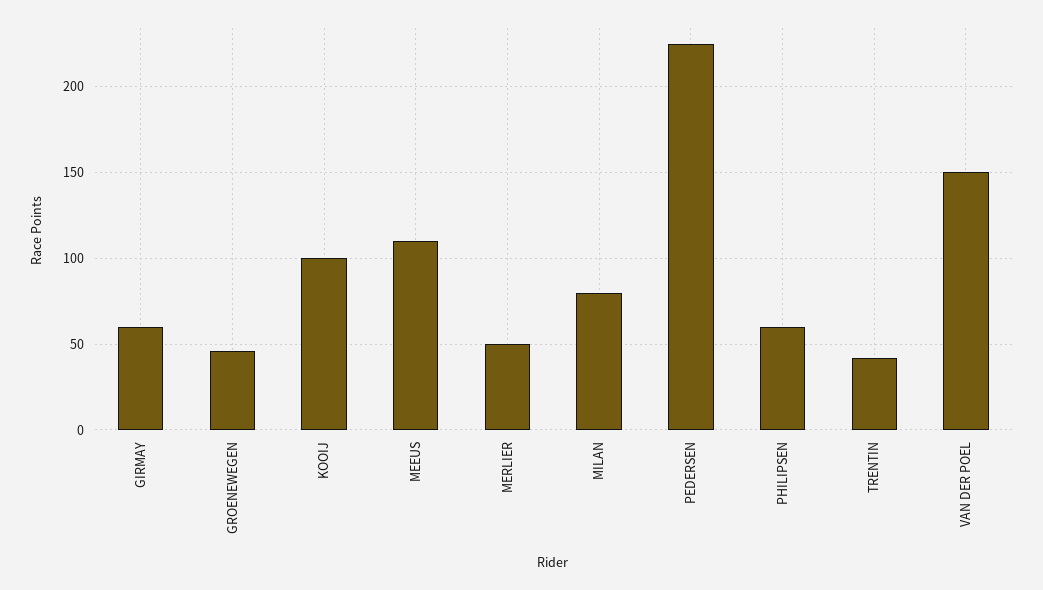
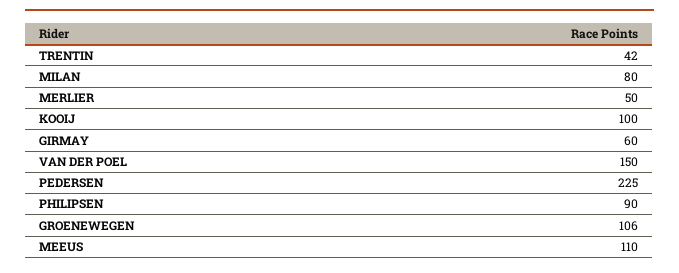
  {
    "GIRMAY": 60,
-   "GROENEWEGEN": 45,
+   "GROENEWEGEN": 106,
    "KOOIJ": 100,
    "MEEUS": 110,
    "MERLIER": 50,
    "MILAN": 80,
    "PEDERSEN": 225,
-   "PHILIPSEN": 60,
+   "PHILIPSEN": 90,
    "TRENTIN": 42,
    "VAN DER POEL": 150
  }

